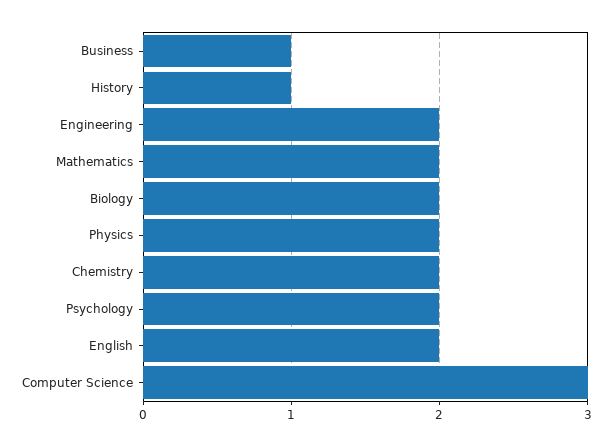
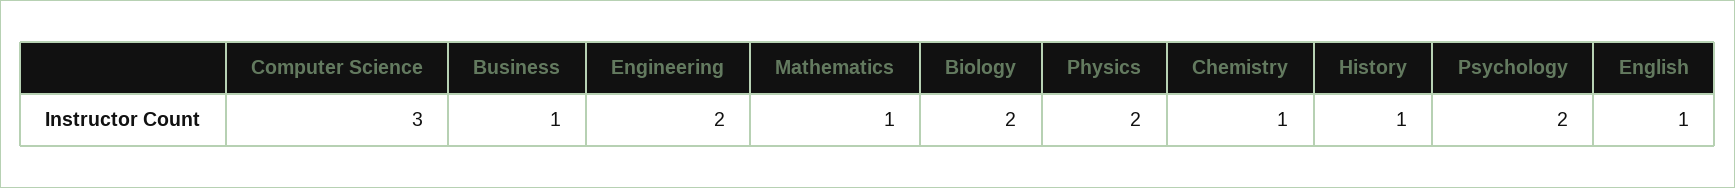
  {
    "Business": 1,
    "History": 1,
    "Engineering": 2,
-   "Mathematics": 2,
+   "Mathematics": 1,
    "Biology": 2,
    "Physics": 2,
-   "Chemistry": 2,
+   "Chemistry": 1,
    "Psychology": 2,
-   "English": 2,
+   "English": 1,
    "Computer Science": 3
  }

